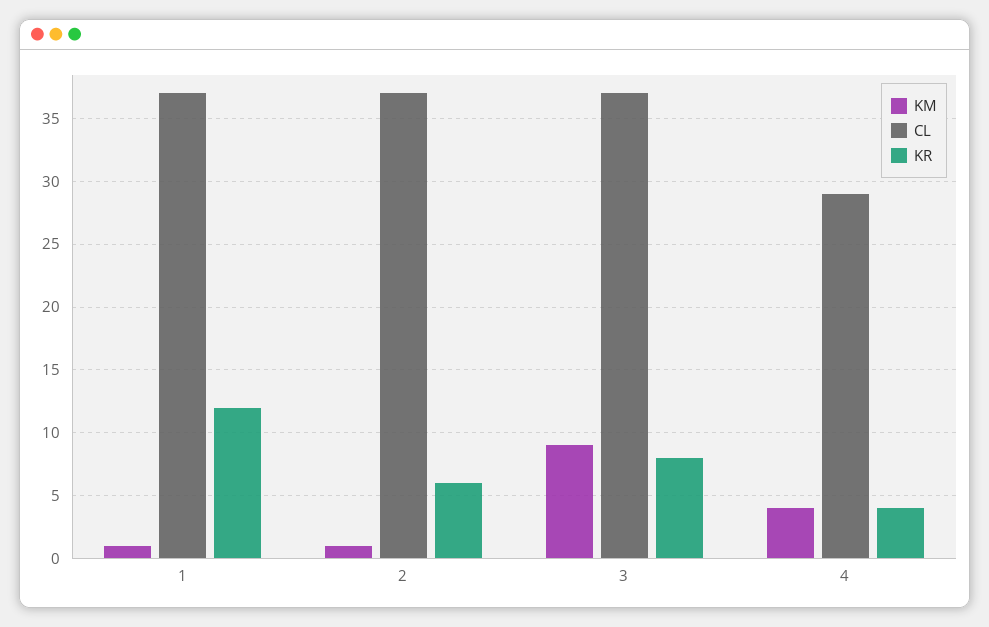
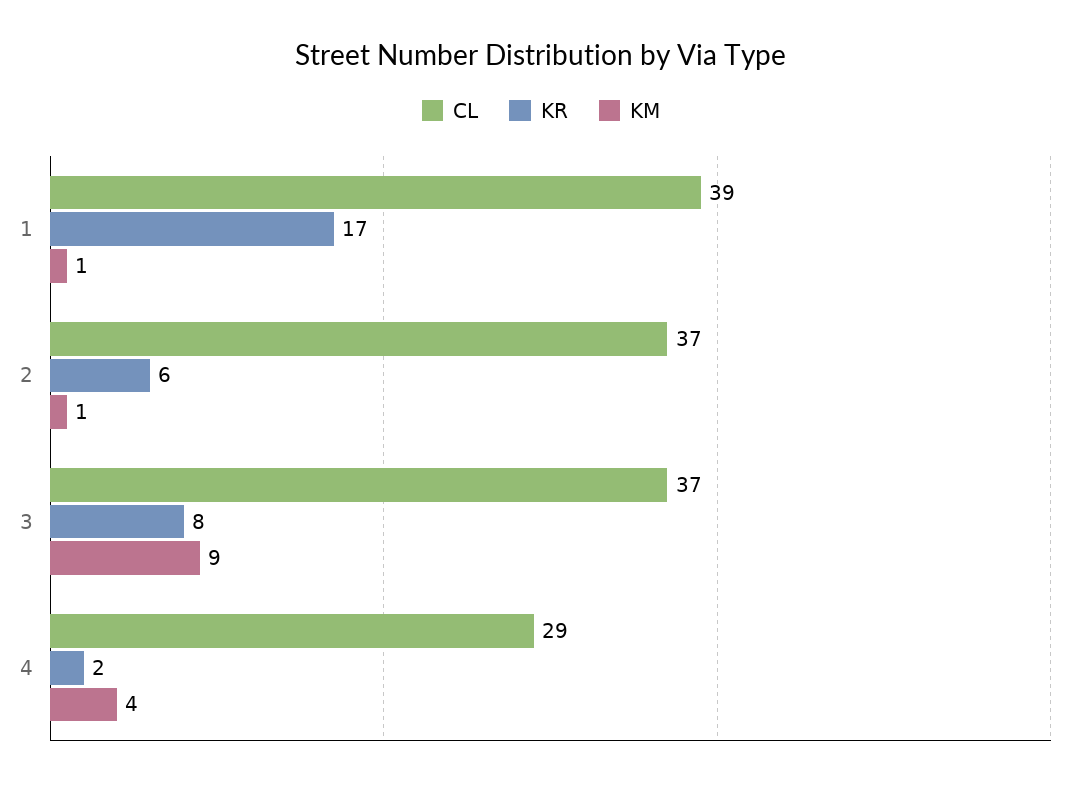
  {
    "KM": {
      "1": 1,
      "2": 1,
      "3": 9,
      "4": 4
    },
    "CL": {
-     "1": 37,
+     "1": 39,
      "2": 37,
      "3": 37,
      "4": 29
    },
    "KR": {
-     "1": 12,
+     "1": 17,
      "2": 6,
      "3": 8,
-     "4": 4
+     "4": 2
    }
  }

